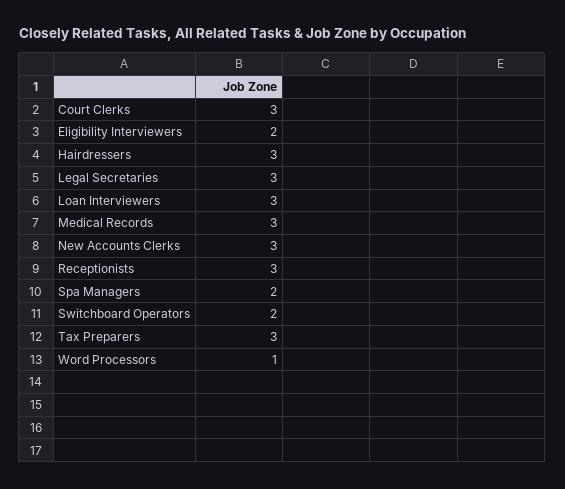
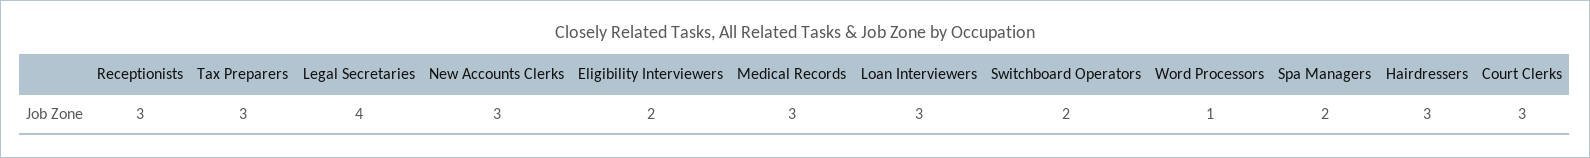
  {
    "Court Clerks": 3,
    "Eligibility Interviewers": 2,
    "Hairdressers": 3,
-   "Legal Secretaries": 3,
+   "Legal Secretaries": 4,
    "Loan Interviewers": 3,
    "Medical Records": 3,
    "New Accounts Clerks": 3,
    "Receptionists": 3,
    "Spa Managers": 2,
    "Switchboard Operators": 2,
    "Tax Preparers": 3,
    "Word Processors": 1
  }

